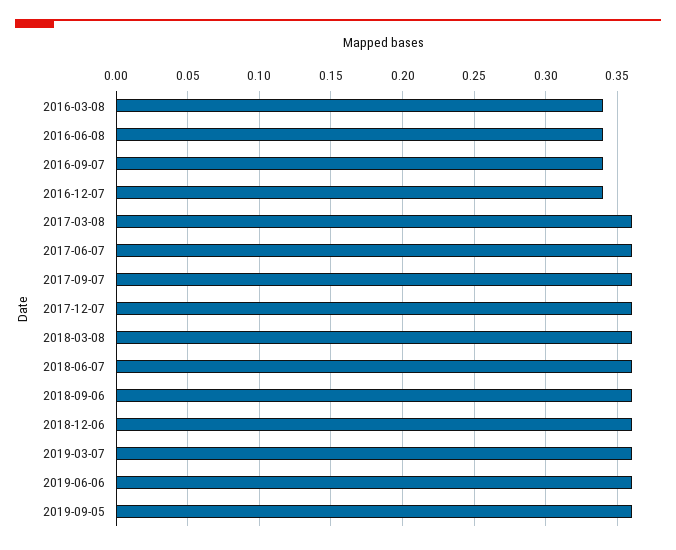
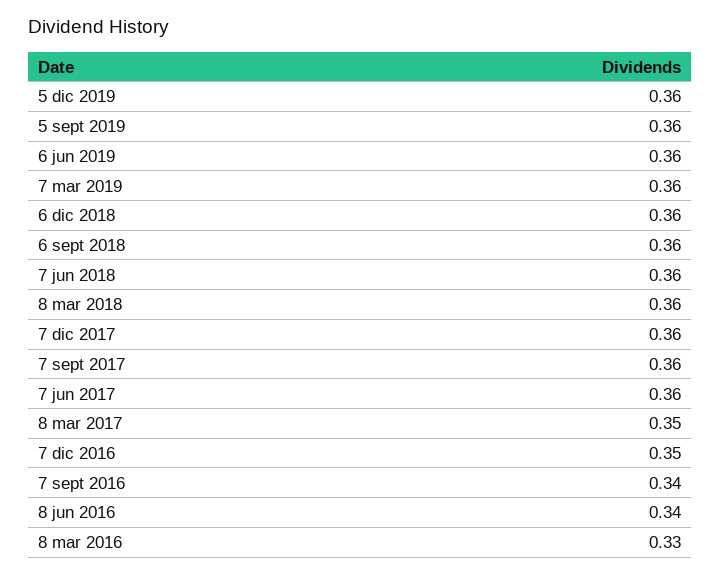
  {
-   "2016-03-08": 0.34,
+   "2016-03-08": 0.33,
    "2016-06-08": 0.34,
    "2016-09-07": 0.34,
-   "2016-12-07": 0.34,
+   "2016-12-07": 0.35,
-   "2017-03-08": 0.36,
+   "2017-03-08": 0.35,
    "2017-06-07": 0.36,
    "2017-09-07": 0.36,
    "2017-12-07": 0.36,
    "2018-03-08": 0.36,
    "2018-06-07": 0.36,
    "2018-09-06": 0.36,
    "2018-12-06": 0.36,
    "2019-03-07": 0.36,
    "2019-06-06": 0.36,
-   "2019-09-05": 0.36
+   "2019-09-05": 0.36,
+   "5 dic 2019": 0.36
  }

